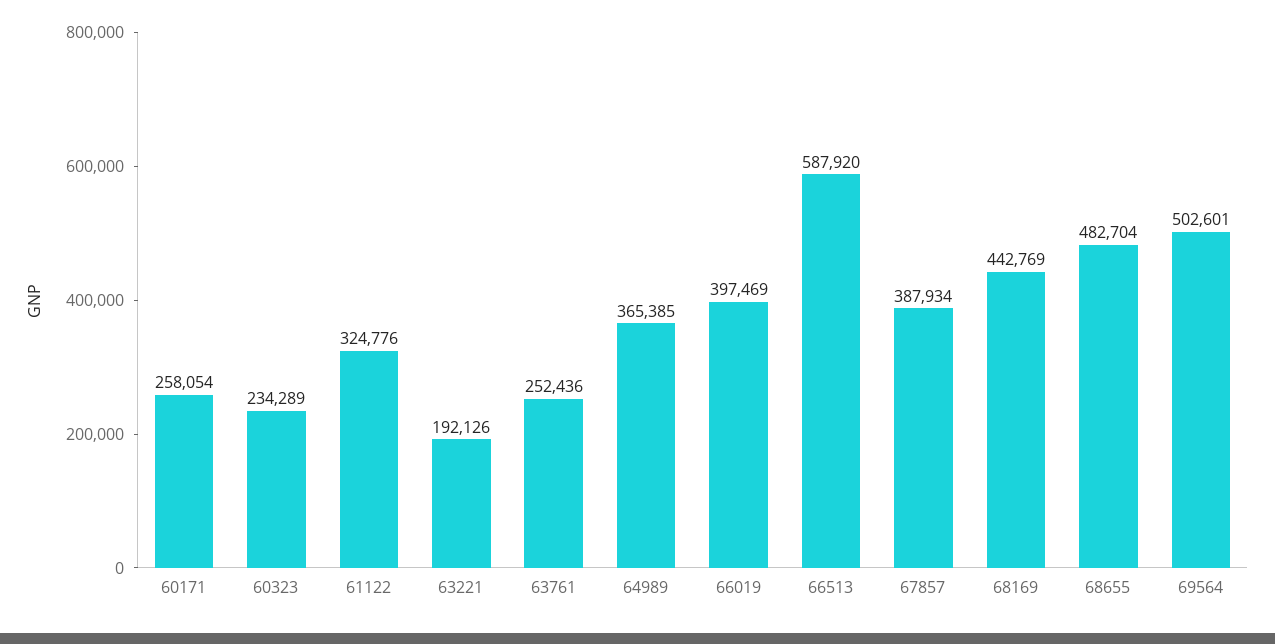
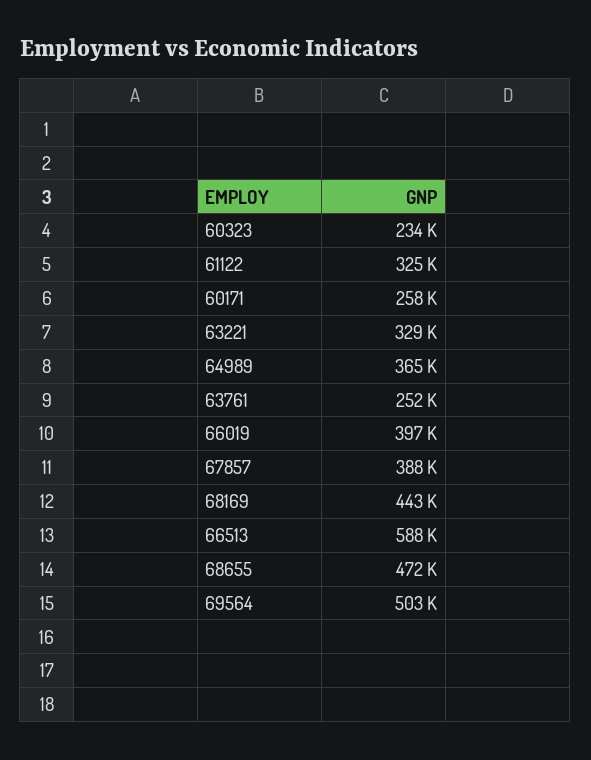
  {
    "60171": 258054,
    "60323": 234289,
    "61122": 324776,
-   "63221": 192126,
+   "63221": 329000,
    "63761": 252436,
    "64989": 365385,
    "66019": 397469,
    "66513": 587920,
    "67857": 387934,
    "68169": 442769,
-   "68655": 482704,
+   "68655": 472000,
    "69564": 502601
  }

